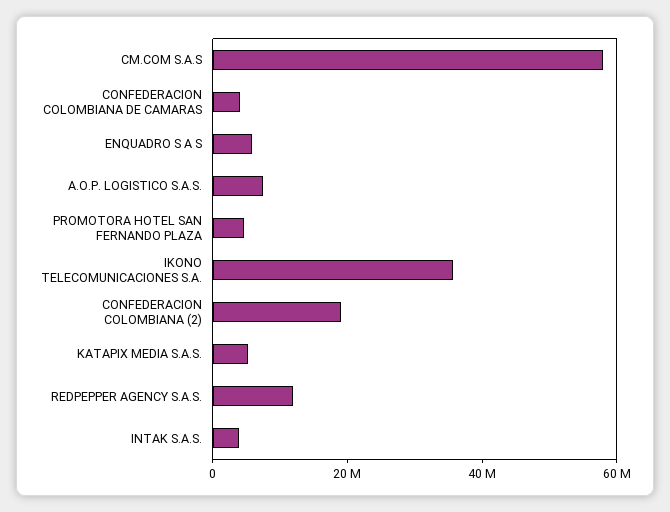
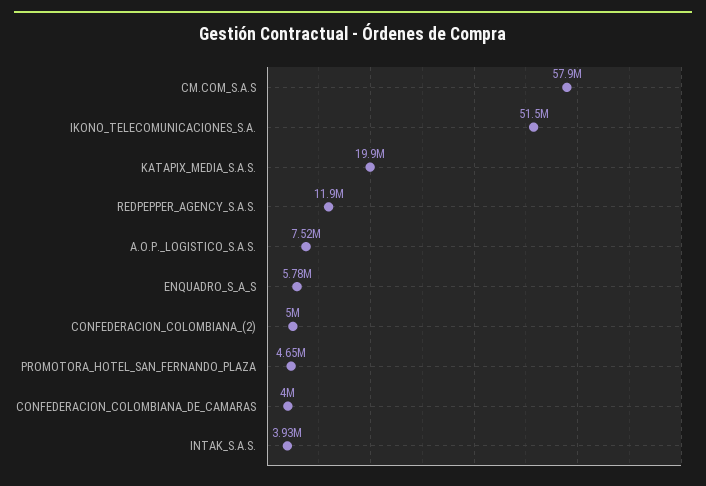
  {
    "CM.COM S.A.S": 57900000,
    "CONFEDERACION COLOMBIANA DE CAMARAS": 4000000,
    "ENQUADRO S A S": 5780000,
    "A.O.P. LOGISTICO S.A.S.": 7520000,
    "PROMOTORA HOTEL SAN FERNANDO PLAZA": 4650000,
-   "IKONO TELECOMUNICACIONES S.A.": 35000000,
+   "IKONO TELECOMUNICACIONES S.A.": 51500000,
-   "CONFEDERACION COLOMBIANA (2)": 20000000,
+   "CONFEDERACION COLOMBIANA (2)": 5000000,
-   "KATAPIX MEDIA S.A.S.": 5000000,
+   "KATAPIX MEDIA S.A.S.": 19900000,
    "REDPEPPER AGENCY S.A.S.": 11900000,
    "INTAK S.A.S.": 3930000
  }

